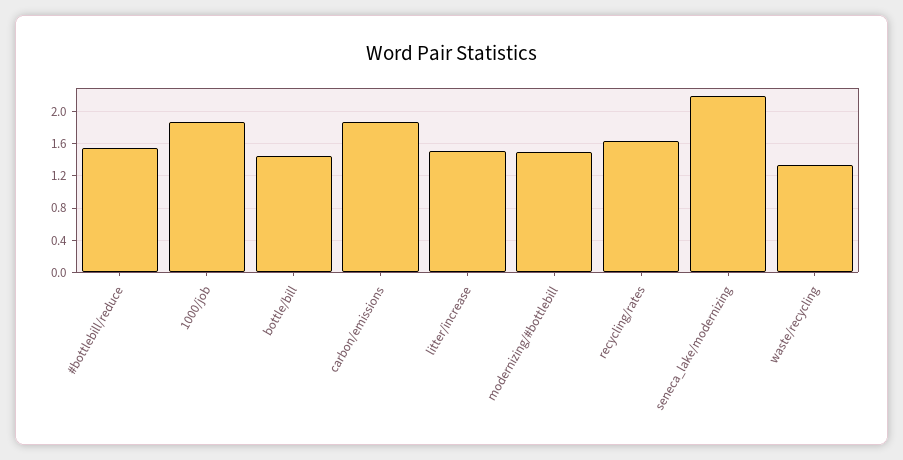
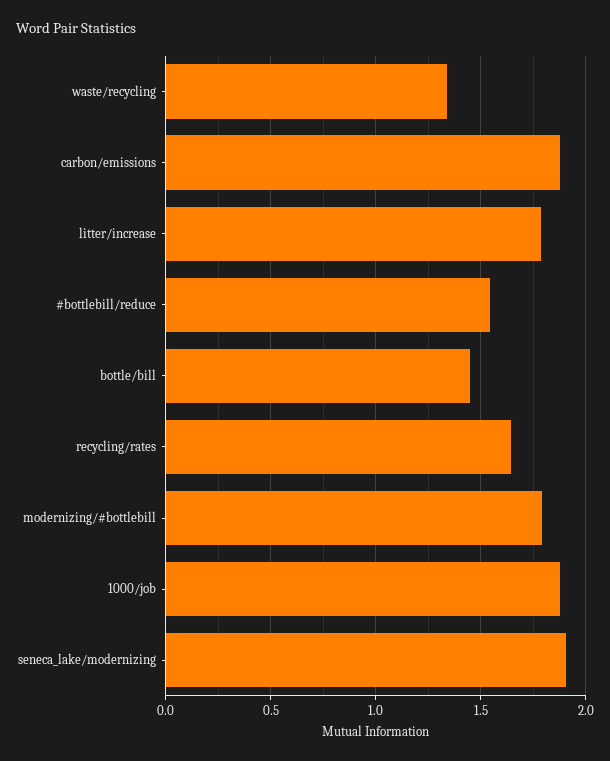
  {
    "#bottlebill/reduce": 1.55,
    "1000/job": 1.9,
    "bottle/bill": 1.45,
    "carbon/emissions": 1.9,
-   "litter/increase": 1.5,
+   "litter/increase": 1.8,
-   "modernizing/#bottlebill": 1.5,
+   "modernizing/#bottlebill": 1.8,
    "recycling/rates": 1.65,
-   "seneca_lake/modernizing": 2.2,
+   "seneca_lake/modernizing": 1.9,
    "waste/recycling": 1.35
  }

